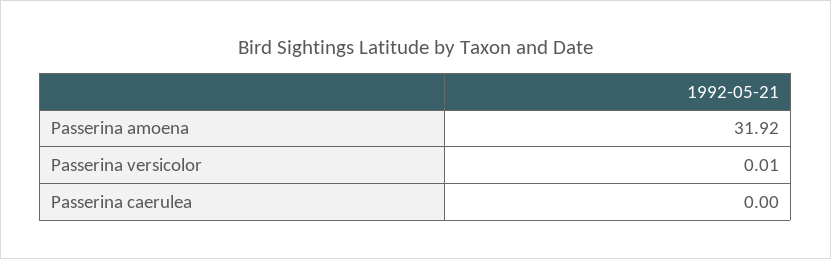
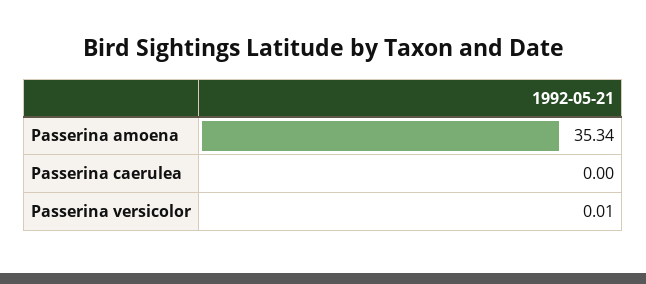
  {
-   "Passerina amoena": 31.92,
+   "Passerina amoena": 35.34,
    "Passerina versicolor": 0.01,
    "Passerina caerulea": 0
  }

